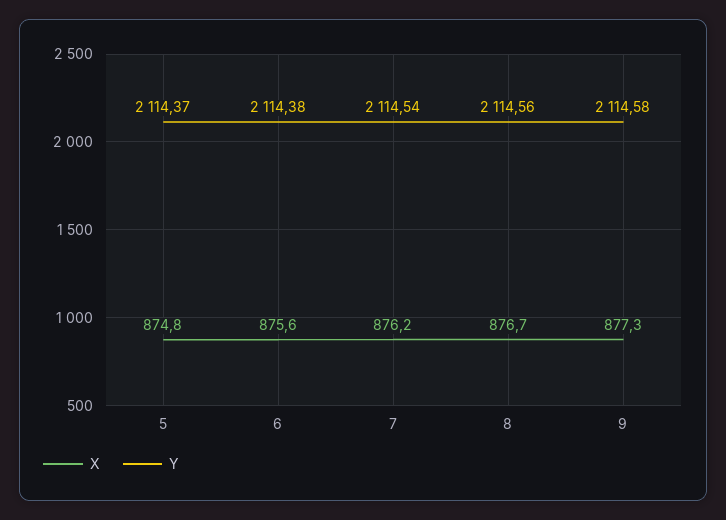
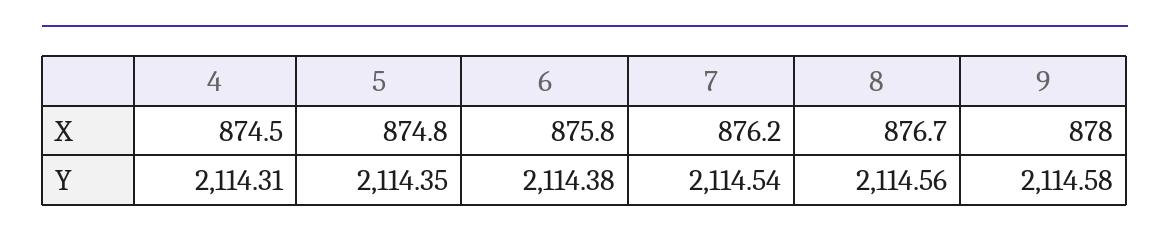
  {
    "X": {
      "5": 874.8,
-     "6": 875.6,
+     "6": 875.8,
      "7": 876.2,
      "8": 876.7,
-     "9": 877.3
+     "9": 878,
+     "4": 874.5
    },
    "Y": {
-     "5": 2114.37,
+     "5": 2114.35,
      "6": 2114.38,
      "7": 2114.54,
      "8": 2114.56,
-     "9": 2114.58
+     "9": 2114.58,
+     "4": 2114.31
    }
  }

